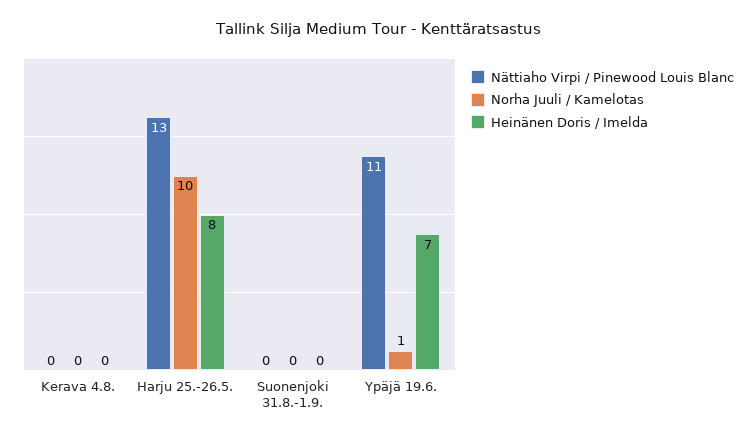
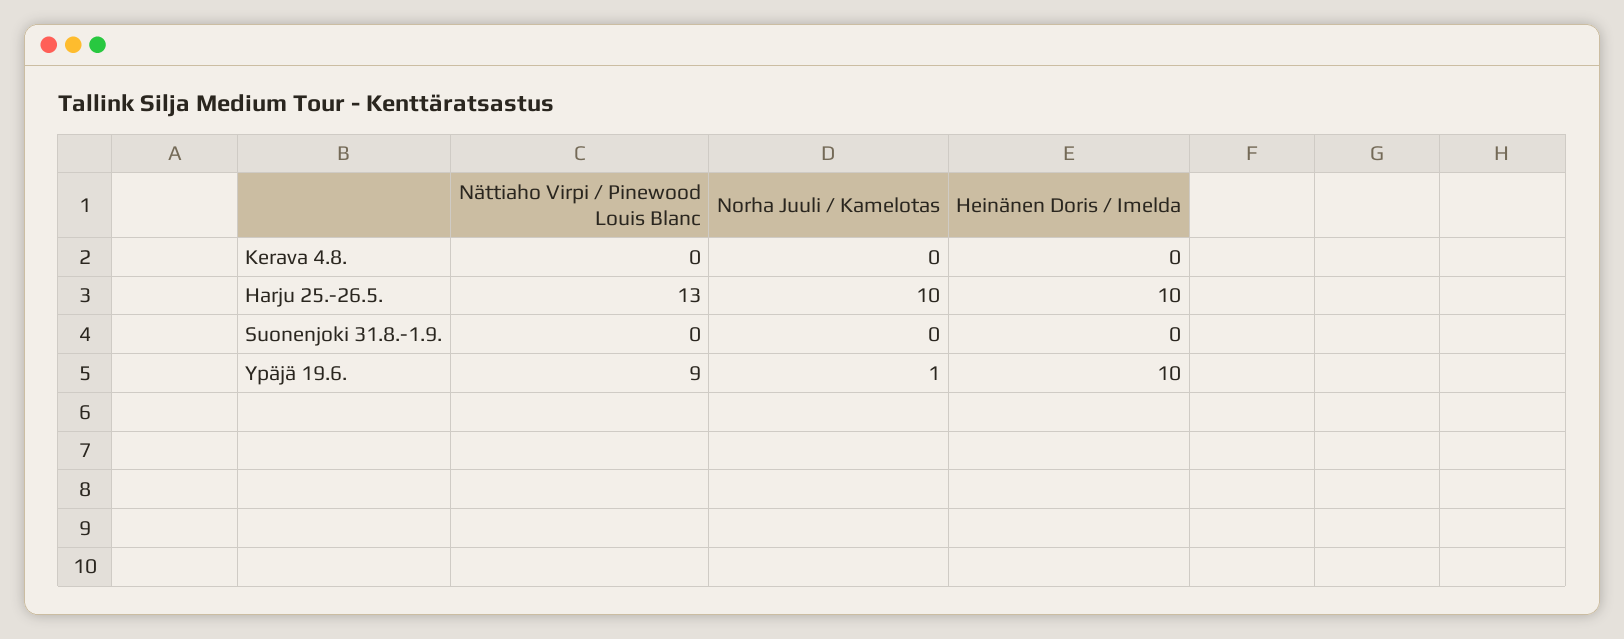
  {
    "Nättiaho Virpi / Pinewood Louis Blanc": {
      "Kerava 4.8.": 0,
      "Harju 25.-26.5.": 13,
      "Suonenjoki 31.8.-1.9.": 0,
-     "Ypäjä 19.6.": 11
+     "Ypäjä 19.6.": 9
    },
    "Norha Juuli / Kamelotas": {
      "Kerava 4.8.": 0,
      "Harju 25.-26.5.": 10,
      "Suonenjoki 31.8.-1.9.": 0,
      "Ypäjä 19.6.": 1
    },
    "Heinänen Doris / Imelda": {
      "Kerava 4.8.": 0,
-     "Harju 25.-26.5.": 8,
+     "Harju 25.-26.5.": 10,
      "Suonenjoki 31.8.-1.9.": 0,
-     "Ypäjä 19.6.": 7
+     "Ypäjä 19.6.": 10
    }
  }

